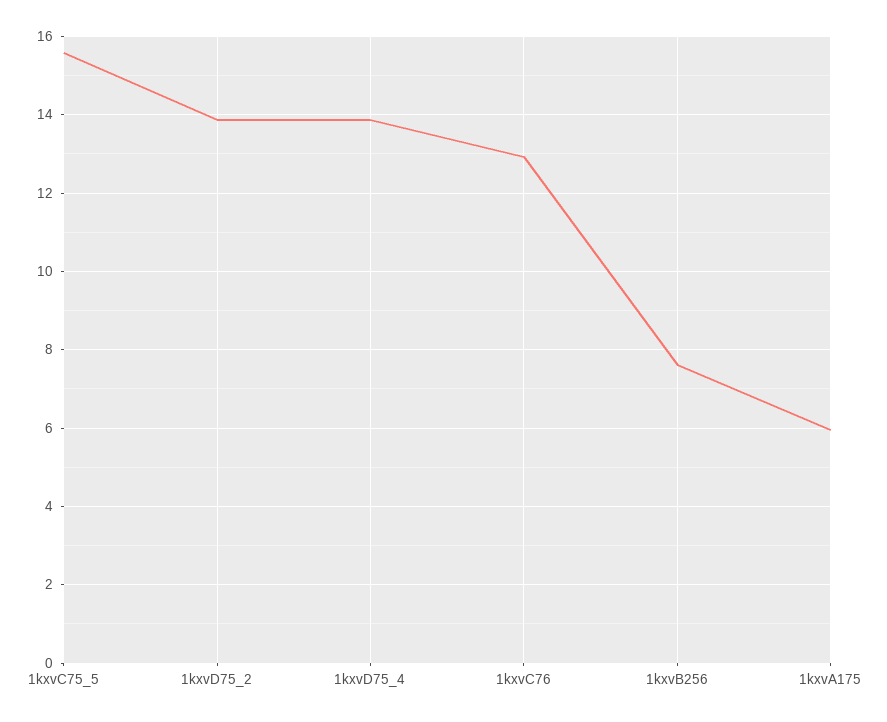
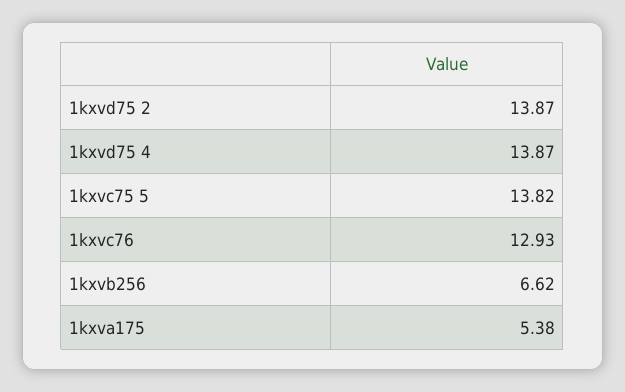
  {
-   "1kxvC75_5": 15.6,
+   "1kxvC75_5": 13.82,
    "1kxvD75_2": 13.87,
    "1kxvD75_4": 13.87,
    "1kxvC76": 12.93,
-   "1kxvB256": 7.6,
+   "1kxvB256": 6.62,
-   "1kxvA175": 6
+   "1kxvA175": 5.38
  }

